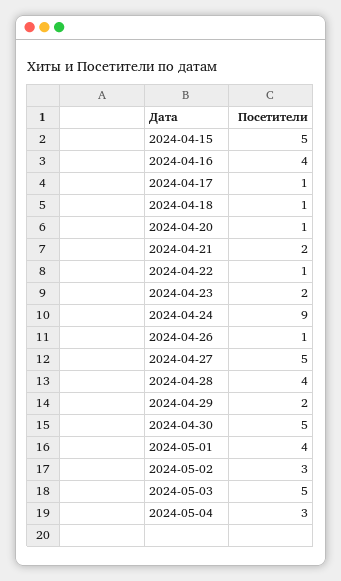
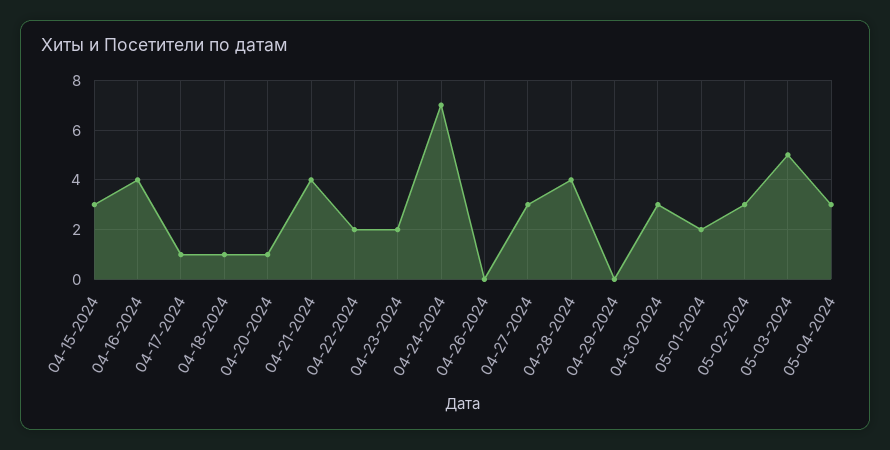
  {
-   "2024-04-15": 5,
+   "2024-04-15": 3,
    "2024-04-16": 4,
    "2024-04-17": 1,
    "2024-04-18": 1,
    "2024-04-20": 1,
-   "2024-04-21": 2,
+   "2024-04-21": 4,
-   "2024-04-22": 1,
+   "2024-04-22": 2,
    "2024-04-23": 2,
-   "2024-04-24": 9,
+   "2024-04-24": 7,
-   "2024-04-26": 1,
+   "2024-04-26": 0,
-   "2024-04-27": 5,
+   "2024-04-27": 3,
    "2024-04-28": 4,
-   "2024-04-29": 2,
+   "2024-04-29": 0,
-   "2024-04-30": 5,
+   "2024-04-30": 3,
-   "2024-05-01": 4,
+   "2024-05-01": 2,
    "2024-05-02": 3,
    "2024-05-03": 5,
    "2024-05-04": 3
  }

